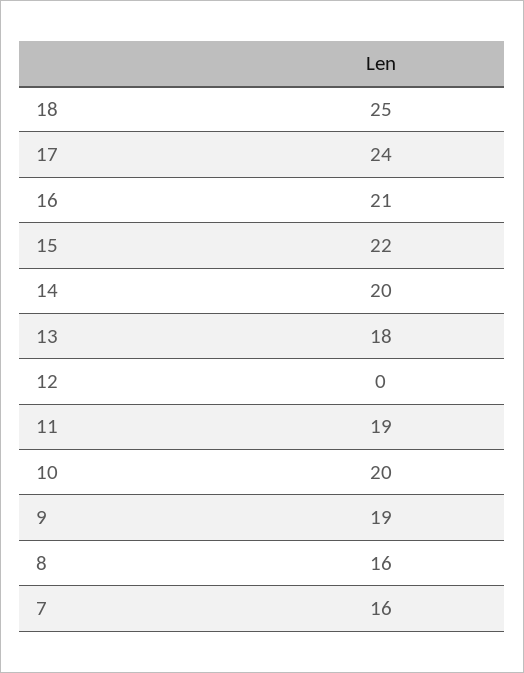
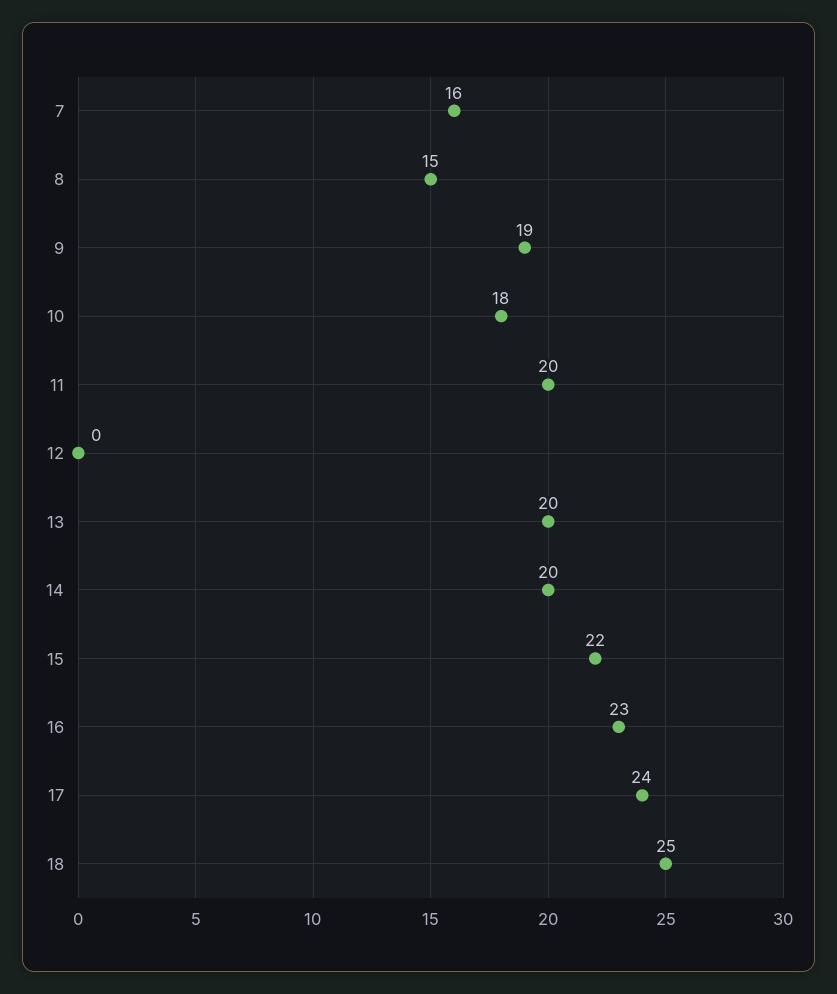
  {
    "18": 25,
    "17": 24,
-   "16": 21,
+   "16": 23,
    "15": 22,
    "14": 20,
-   "13": 18,
+   "13": 20,
    "12": 0,
-   "11": 19,
+   "11": 20,
-   "10": 20,
+   "10": 18,
    "9": 19,
-   "8": 16,
+   "8": 15,
    "7": 16
  }

